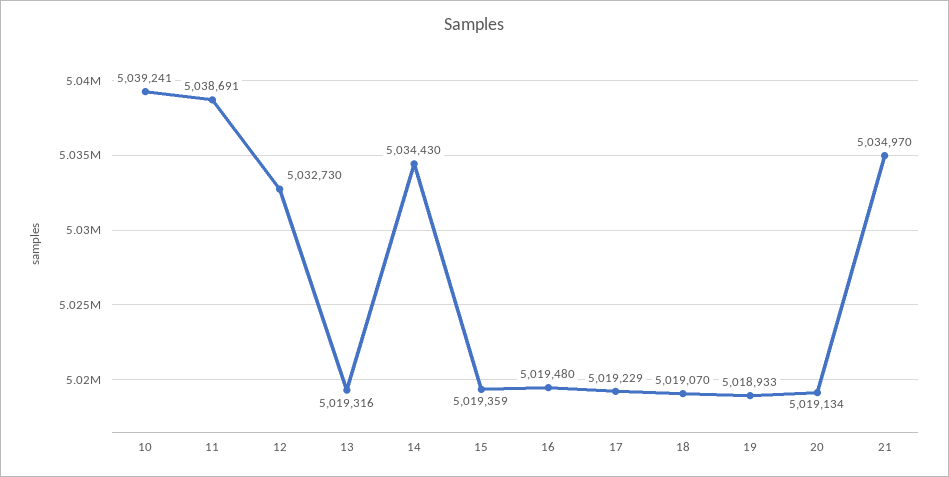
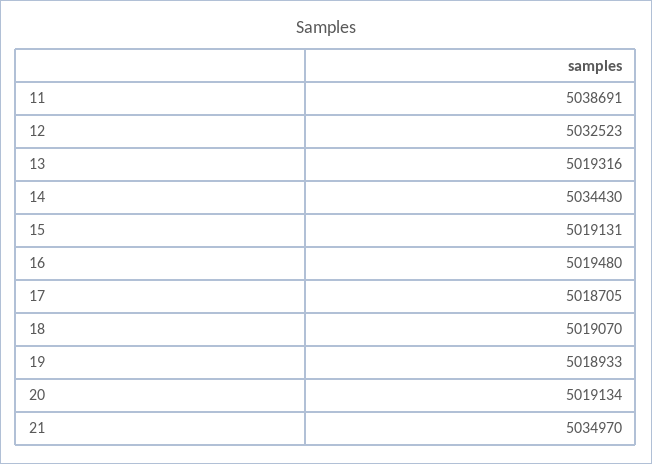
  {
-   "10": 5039241,
    "11": 5038691,
-   "12": 5032730,
+   "12": 5032523,
    "13": 5019316,
    "14": 5034430,
-   "15": 5019359,
+   "15": 5019131,
    "16": 5019480,
-   "17": 5019229,
+   "17": 5018705,
    "18": 5019070,
    "19": 5018933,
    "20": 5019134,
    "21": 5034970
  }

